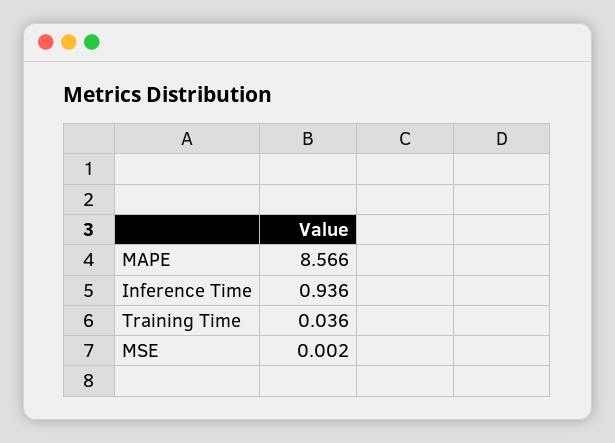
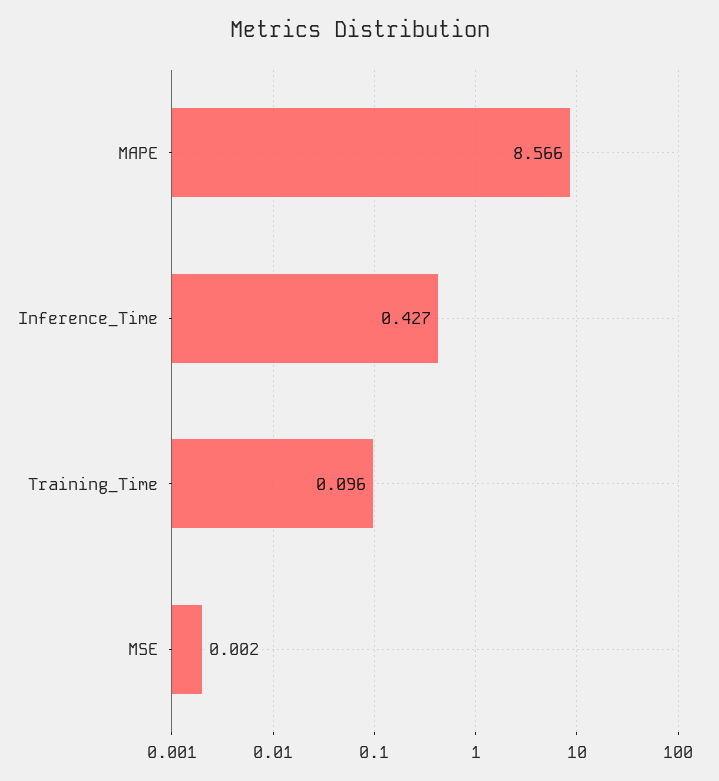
  {
    "MAPE": 8.566,
-   "Inference Time": 0.936,
+   "Inference Time": 0.427,
-   "Training Time": 0.036,
+   "Training Time": 0.096,
    "MSE": 0.002
  }

